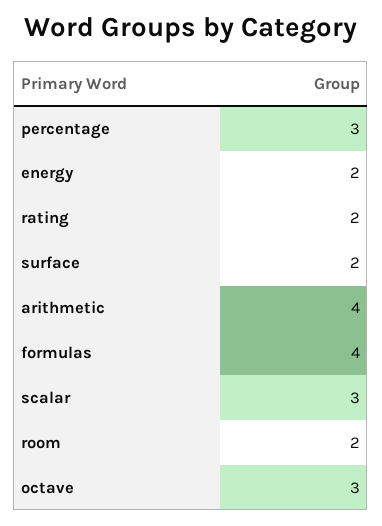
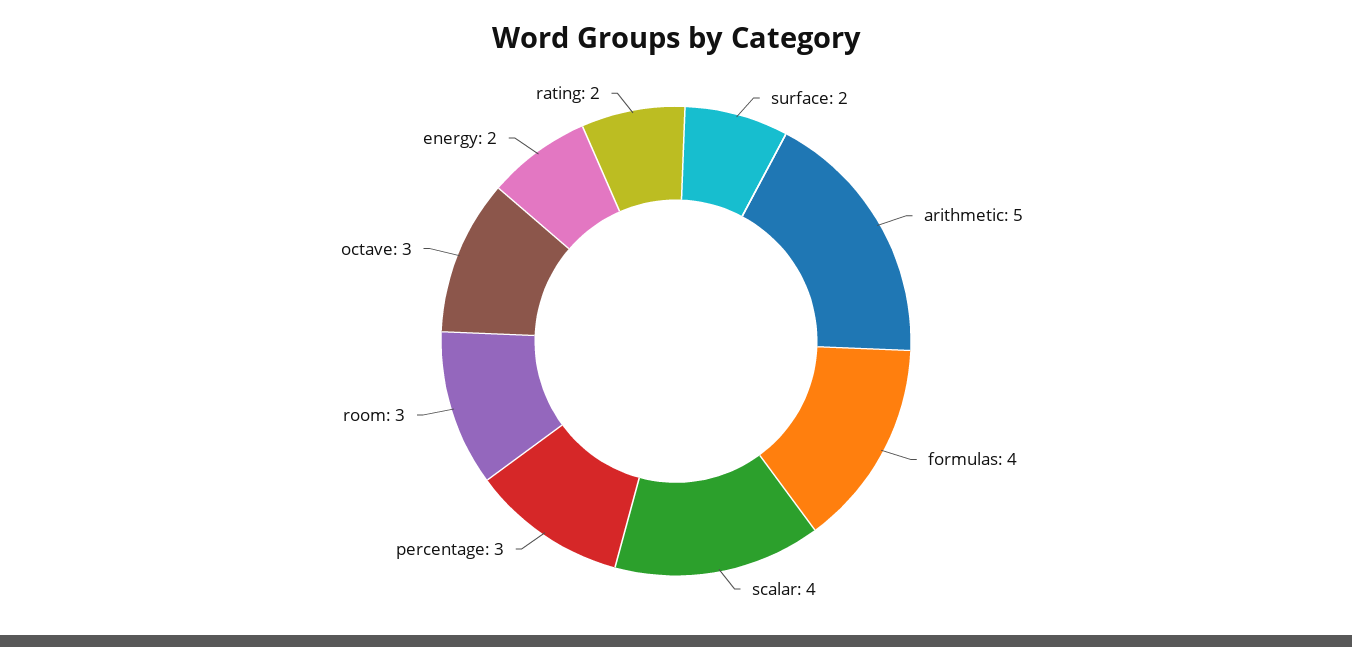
  {
    "percentage": 3,
    "energy": 2,
    "rating": 2,
    "surface": 2,
-   "arithmetic": 4,
+   "arithmetic": 5,
    "formulas": 4,
-   "scalar": 3,
+   "scalar": 4,
-   "room": 2,
+   "room": 3,
    "octave": 3
  }

